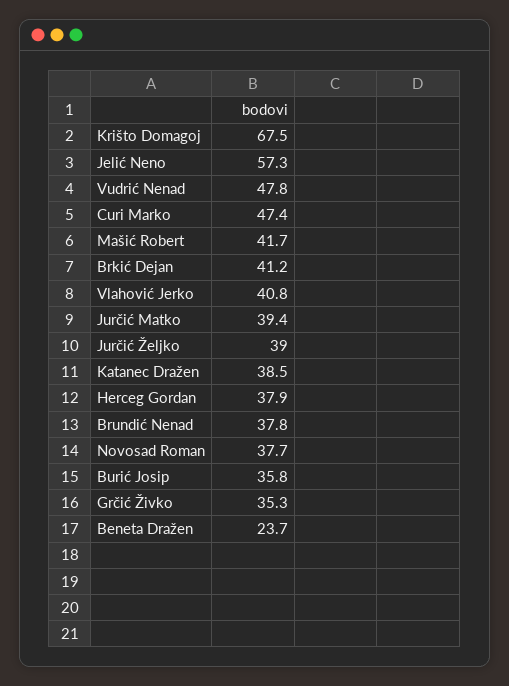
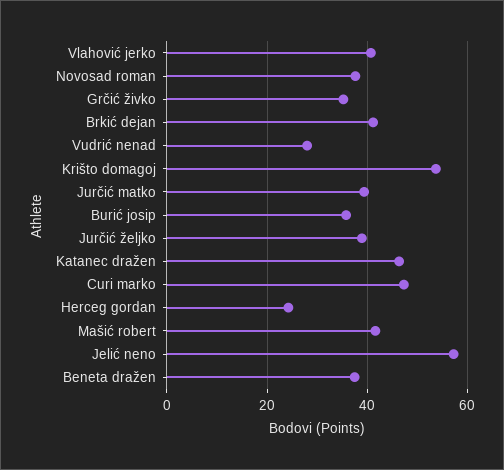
  {
-   "Krišto Domagoj": 67.5,
+   "Krišto Domagoj": 54,
    "Jelić Neno": 57.3,
-   "Vudrić Nenad": 47.8,
+   "Vudrić Nenad": 28,
    "Curi Marko": 47.4,
    "Mašić Robert": 41.7,
    "Brkić Dejan": 41.2,
    "Vlahović Jerko": 40.8,
    "Jurčić Matko": 39.4,
    "Jurčić Željko": 39,
-   "Katanec Dražen": 38.5,
+   "Katanec Dražen": 46,
-   "Herceg Gordan": 37.9,
+   "Herceg Gordan": 24,
-   "Brundić Nenad": 37.8,
    "Novosad Roman": 37.7,
    "Burić Josip": 35.8,
    "Grčić Živko": 35.3,
-   "Beneta Dražen": 23.7
+   "Beneta Dražen": 38
  }

